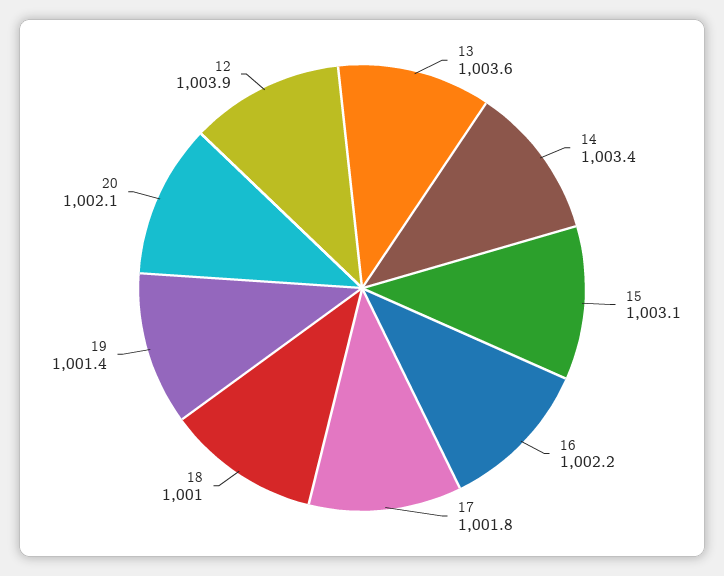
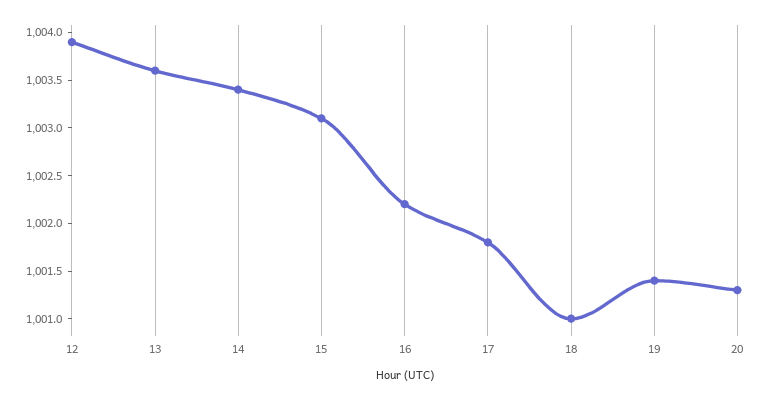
  {
    "13": 1003.6,
    "14": 1003.4,
    "15": 1003.1,
    "16": 1002.2,
    "17": 1001.8,
    "18": 1001,
    "19": 1001.4,
-   "20": 1002.1,
+   "20": 1001.3,
    "12": 1003.9
  }

